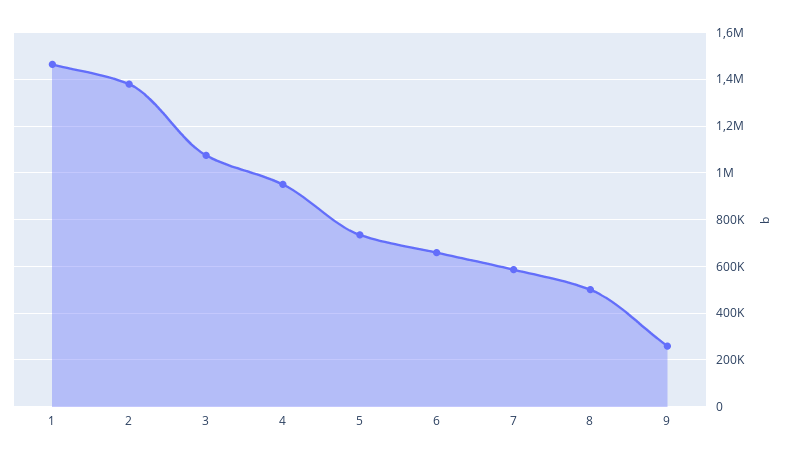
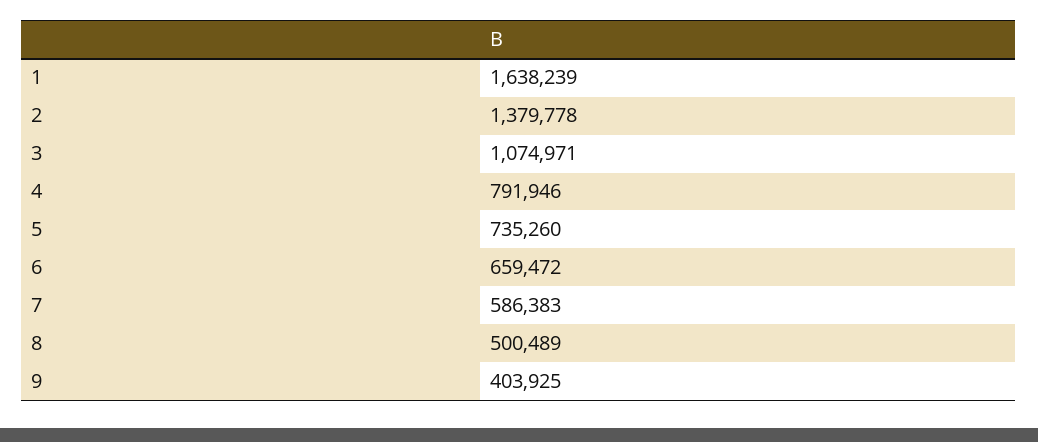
  {
-   "1": 1450000,
+   "1": 1638239,
    "2": 1379778,
    "3": 1074971,
-   "4": 950000,
+   "4": 791946,
    "5": 735260,
    "6": 659472,
    "7": 586383,
    "8": 500489,
-   "9": 250000
+   "9": 403925
  }

